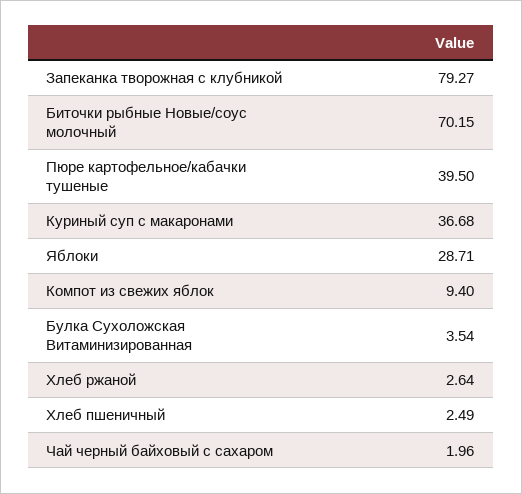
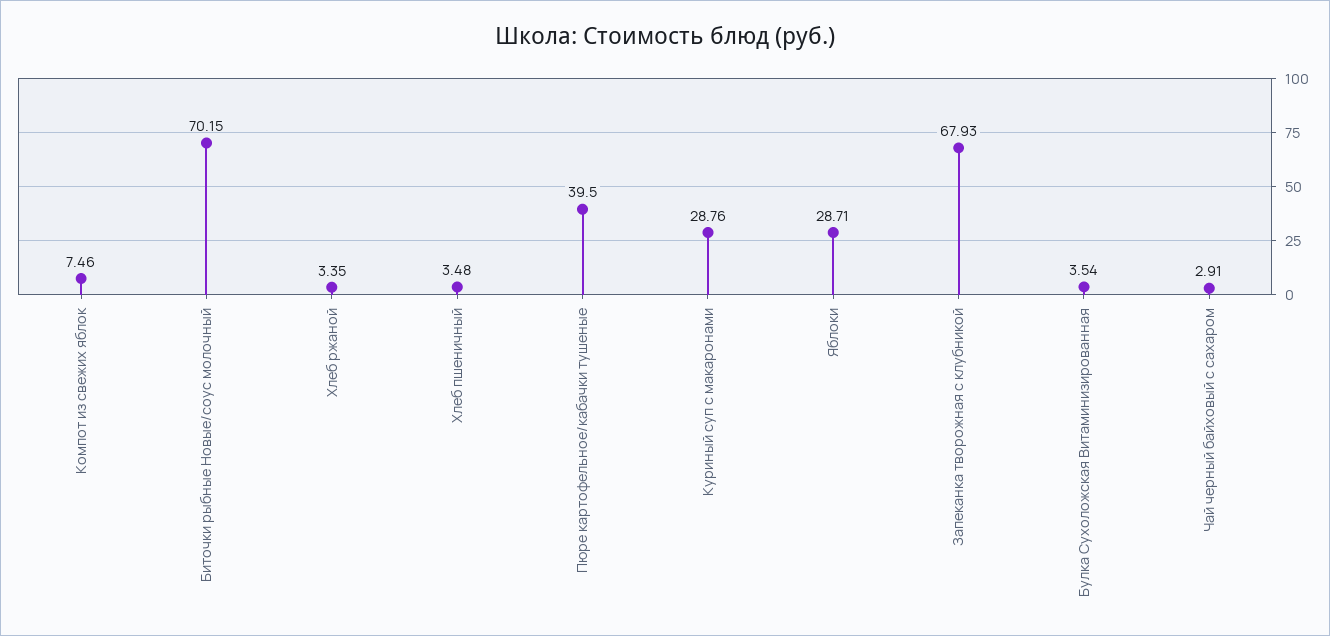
  {
-   "Запеканка творожная с клубникой": 79.27,
+   "Запеканка творожная с клубникой": 67.93,
    "Биточки рыбные Новые/соус молочный": 70.15,
    "Пюре картофельное/кабачки тушеные": 39.5,
-   "Куриный суп с макаронами": 36.68,
+   "Куриный суп с макаронами": 28.76,
    "Яблоки": 28.71,
-   "Компот из свежих яблок": 9.4,
+   "Компот из свежих яблок": 7.46,
    "Булка Сухоложская Витаминизированная": 3.54,
-   "Хлеб ржаной": 2.64,
+   "Хлеб ржаной": 3.35,
-   "Хлеб пшеничный": 2.49,
+   "Хлеб пшеничный": 3.48,
-   "Чай черный байховый с сахаром": 1.96
+   "Чай черный байховый с сахаром": 2.91
  }

